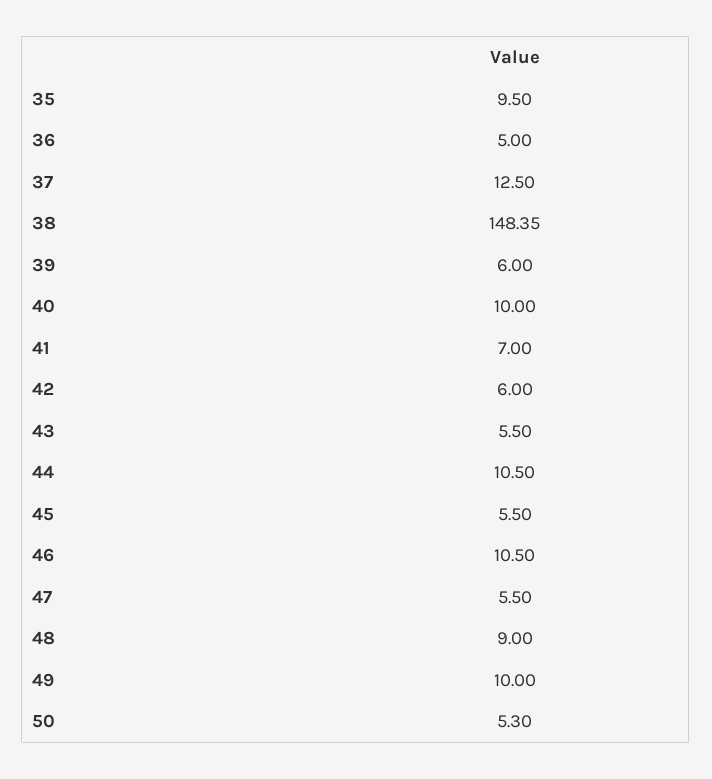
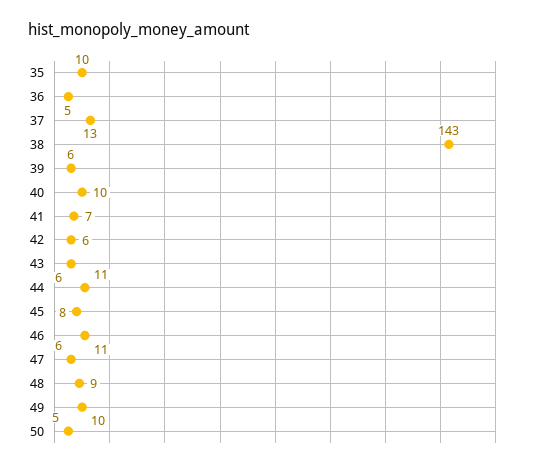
  {
    "35": 9.5,
    "36": 5,
    "37": 12.5,
-   "38": 148.35,
+   "38": 143,
    "39": 6,
    "40": 10,
    "41": 7,
    "42": 6,
    "43": 5.5,
    "44": 10.5,
-   "45": 5.5,
+   "45": 8,
    "46": 10.5,
    "47": 5.5,
    "48": 9,
    "49": 10,
    "50": 5.3
  }

